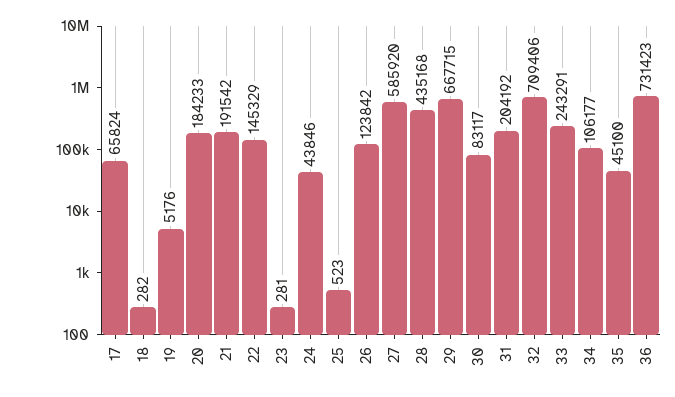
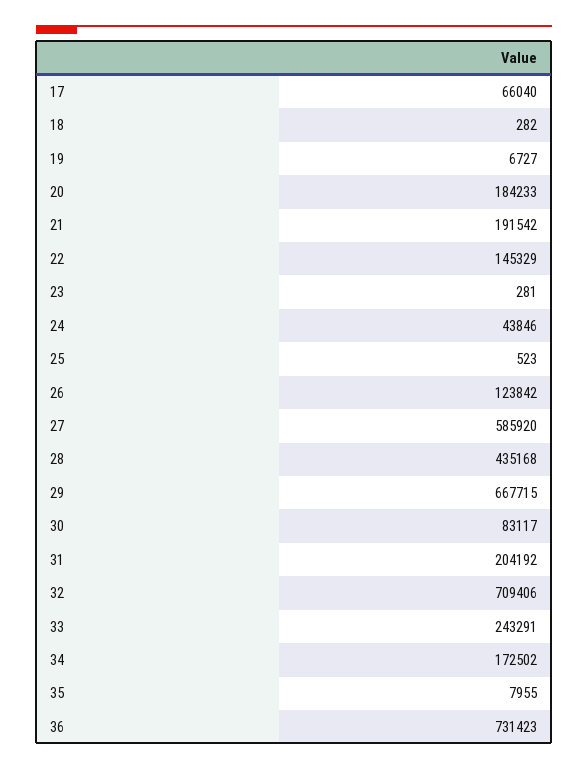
  {
-   "17": 65824,
+   "17": 66040,
    "18": 282,
-   "19": 5176,
+   "19": 6727,
    "20": 184233,
    "21": 191542,
    "22": 145329,
    "23": 281,
    "24": 43846,
    "25": 523,
    "26": 123842,
    "27": 585920,
    "28": 435168,
    "29": 667715,
    "30": 83117,
    "31": 204192,
    "32": 709406,
    "33": 243291,
-   "34": 106177,
+   "34": 172502,
-   "35": 45100,
+   "35": 7955,
    "36": 731423
  }

